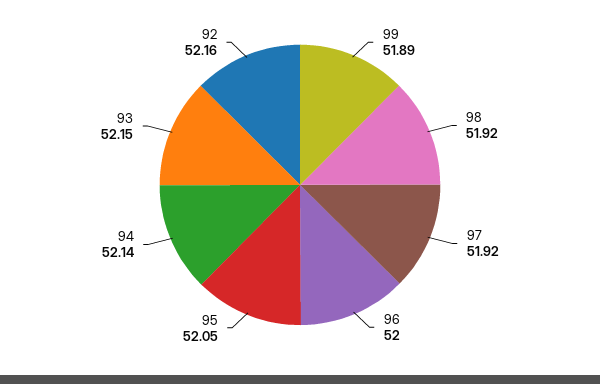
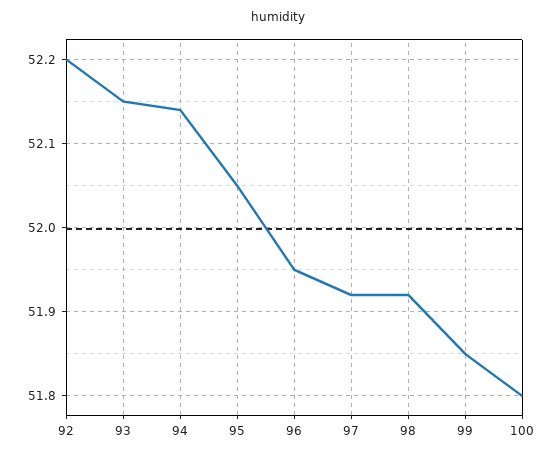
  {
-   "99": 51.89,
+   "99": 51.85,
    "98": 51.92,
    "97": 51.92,
-   "96": 52,
+   "96": 51.95,
    "95": 52.05,
    "94": 52.14,
    "93": 52.15,
-   "92": 52.16
+   "92": 52.2,
+   "100": 51.8
  }

